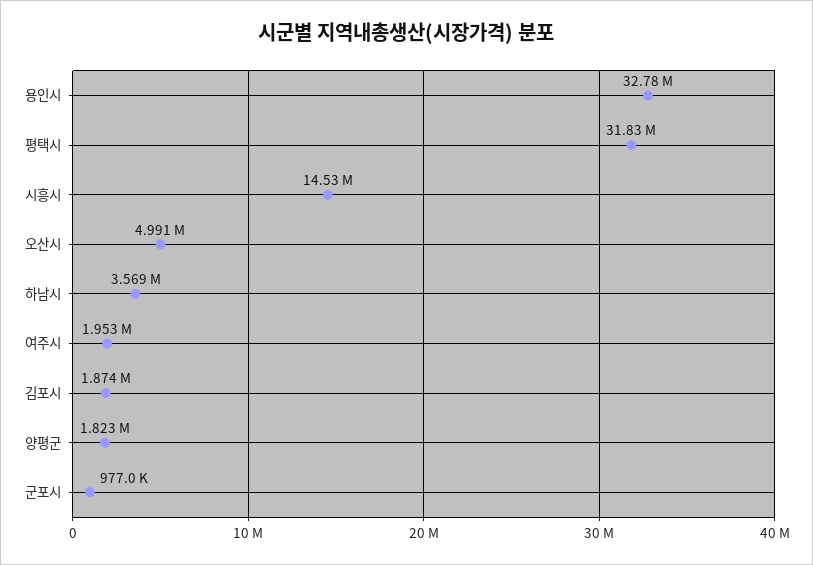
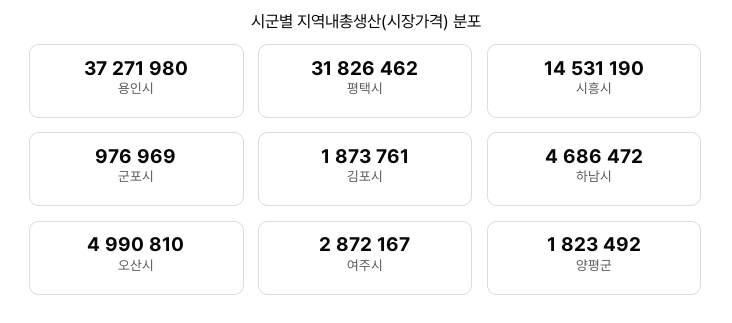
  {
-   "용인시": 32780000,
+   "용인시": 37271980,
    "평택시": 31826462,
    "시흥시": 14531190,
    "오산시": 4990810,
-   "하남시": 3569000,
+   "하남시": 4686472,
-   "여주시": 1953000,
+   "여주시": 2872167,
    "김포시": 1873761,
    "양평군": 1823492,
    "군포시": 976969
  }

